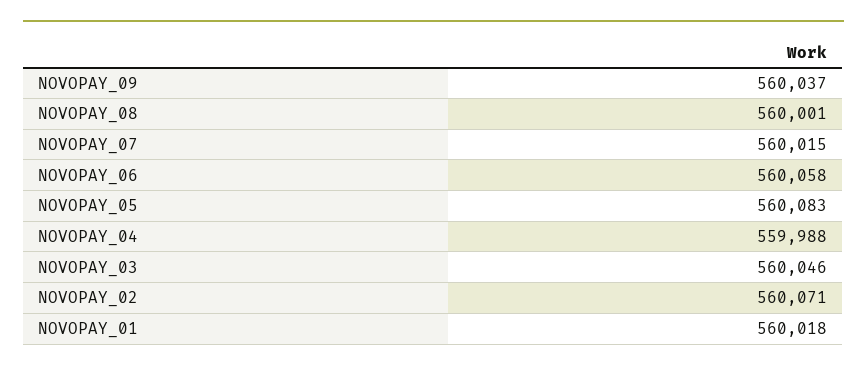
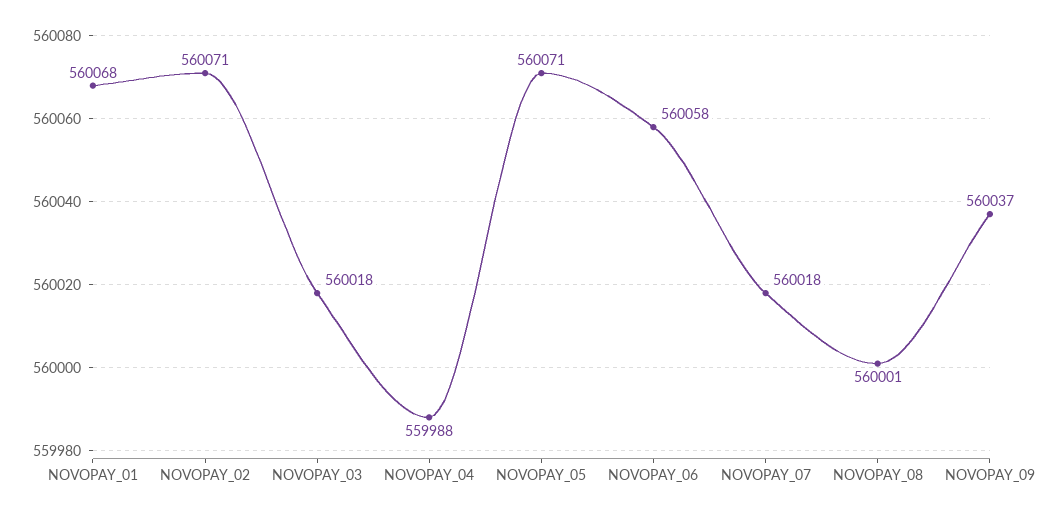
  {
    "NOVOPAY_09": 560037,
    "NOVOPAY_08": 560001,
-   "NOVOPAY_07": 560015,
+   "NOVOPAY_07": 560018,
    "NOVOPAY_06": 560058,
-   "NOVOPAY_05": 560083,
+   "NOVOPAY_05": 560071,
    "NOVOPAY_04": 559988,
-   "NOVOPAY_03": 560046,
+   "NOVOPAY_03": 560018,
    "NOVOPAY_02": 560071,
-   "NOVOPAY_01": 560018
+   "NOVOPAY_01": 560068
  }

